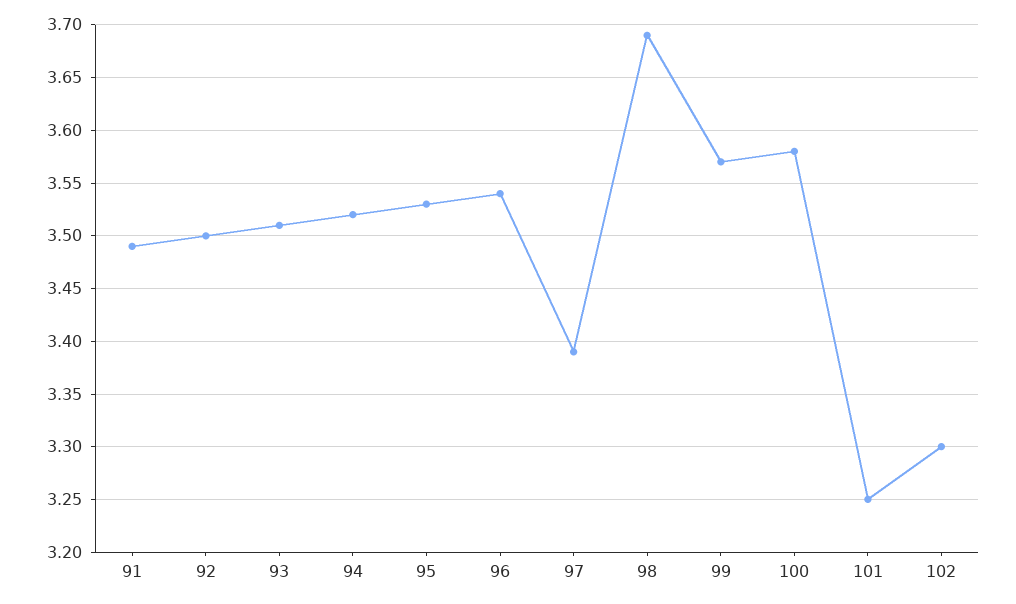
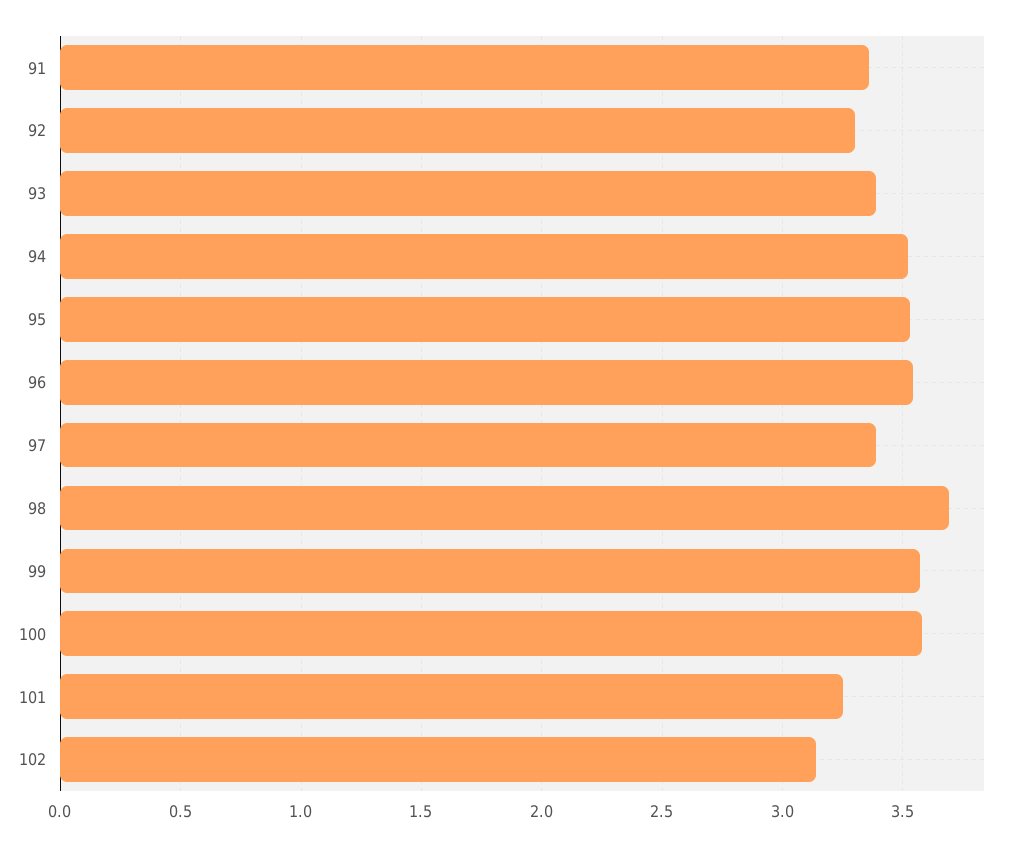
  {
-   "91": 3.49,
+   "91": 3.35,
-   "92": 3.5,
+   "92": 3.3,
-   "93": 3.51,
+   "93": 3.4,
    "94": 3.52,
    "95": 3.53,
    "96": 3.54,
    "97": 3.39,
    "98": 3.69,
    "99": 3.57,
    "100": 3.58,
    "101": 3.25,
-   "102": 3.3
+   "102": 3.15
  }

